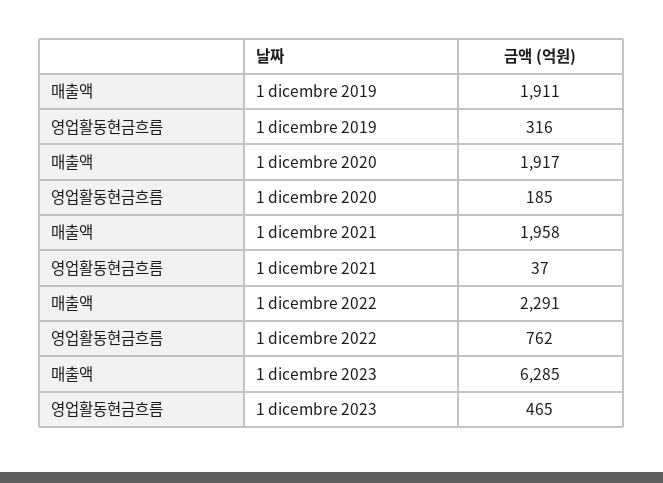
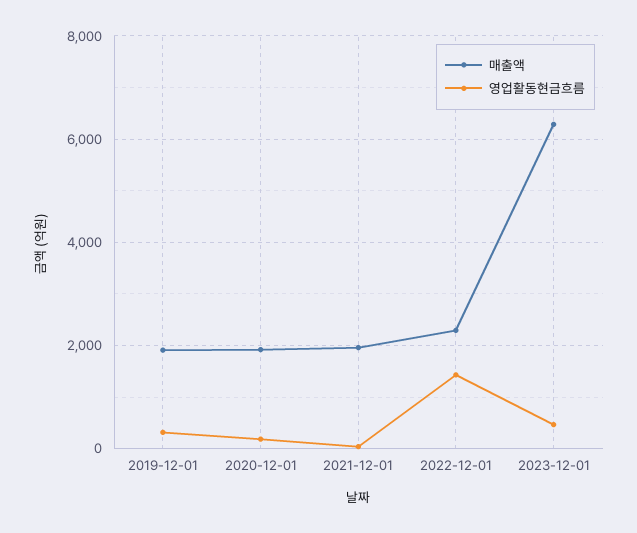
  {
    "매출액": {
      "1 dicembre 2019": 1911,
      "1 dicembre 2020": 1917,
      "1 dicembre 2021": 1958,
      "1 dicembre 2022": 2291,
      "1 dicembre 2023": 6285
    },
    "영업활동현금흐름": {
      "1 dicembre 2019": 316,
      "1 dicembre 2020": 185,
      "1 dicembre 2021": 37,
-     "1 dicembre 2022": 762,
+     "1 dicembre 2022": 1400,
      "1 dicembre 2023": 465
    }
  }

